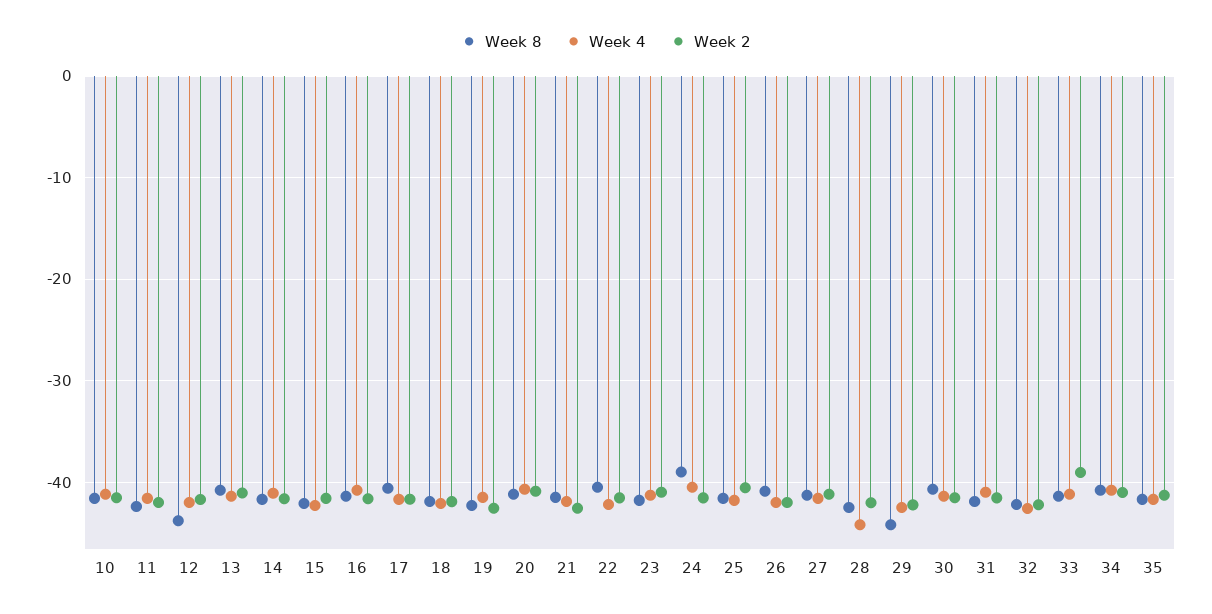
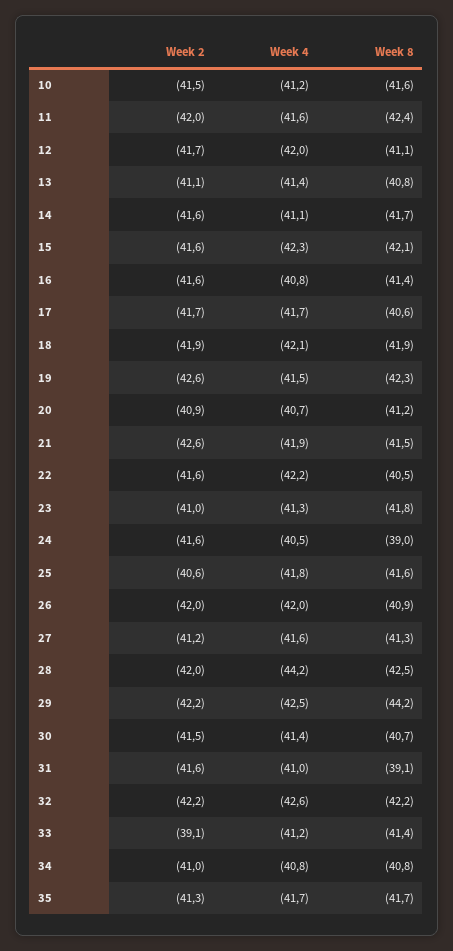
  {
    "Week 8": {
      "10": -41.6,
      "11": -42.4,
-     "12": -44,
+     "12": -41.1,
      "13": -40.8,
      "14": -41.7,
      "15": -42.1,
      "16": -41.4,
      "17": -40.6,
      "18": -41.9,
      "19": -42.3,
      "20": -41.2,
      "21": -41.5,
      "22": -40.5,
      "23": -41.8,
      "24": -39,
      "25": -41.6,
      "26": -40.9,
      "27": -41.3,
      "28": -42.5,
      "29": -44.2,
      "30": -40.7,
-     "31": -42,
+     "31": -39.1,
      "32": -42.2,
      "33": -41.4,
      "34": -40.8,
      "35": -41.7
    },
    "Week 4": {
      "10": -41.2,
      "11": -41.6,
      "12": -42,
      "13": -41.4,
      "14": -41.1,
      "15": -42.3,
      "16": -40.8,
      "17": -41.7,
      "18": -42.1,
      "19": -41.5,
      "20": -40.7,
      "21": -41.9,
      "22": -42.2,
      "23": -41.3,
      "24": -40.5,
      "25": -41.8,
      "26": -42,
      "27": -41.6,
      "28": -44.2,
      "29": -42.5,
      "30": -41.4,
      "31": -41,
      "32": -42.6,
      "33": -41.2,
      "34": -40.8,
      "35": -41.7
    },
    "Week 2": {
      "10": -41.5,
      "11": -42,
      "12": -41.7,
      "13": -41.1,
      "14": -41.6,
      "15": -41.6,
      "16": -41.6,
      "17": -41.7,
      "18": -41.9,
      "19": -42.6,
      "20": -40.9,
      "21": -42.6,
      "22": -41.6,
      "23": -41,
      "24": -41.6,
      "25": -40.6,
      "26": -42,
      "27": -41.2,
      "28": -42,
      "29": -42.2,
      "30": -41.5,
      "31": -41.6,
      "32": -42.2,
      "33": -39.1,
      "34": -41,
      "35": -41.3
    }
  }

